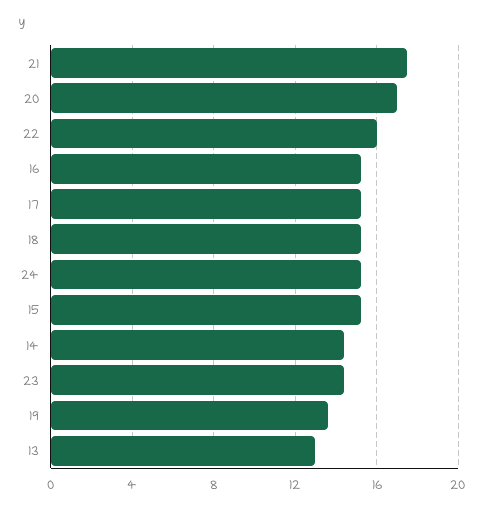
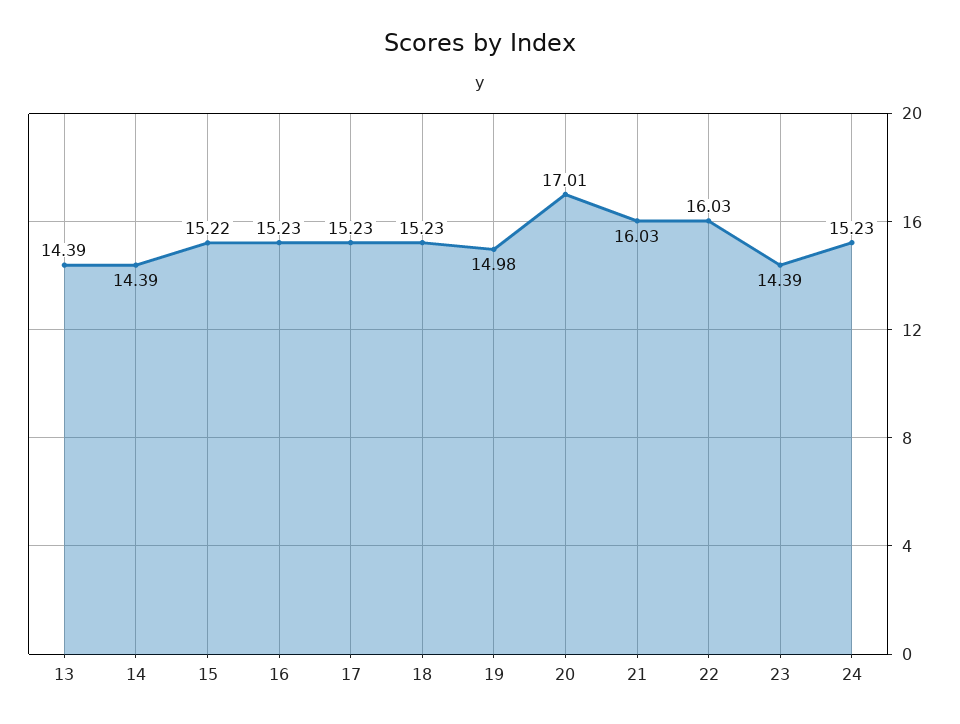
  {
-   "21": 17.5,
+   "21": 16.03,
    "20": 17.01,
    "22": 16.03,
    "16": 15.23,
    "17": 15.23,
    "18": 15.23,
    "24": 15.23,
    "15": 15.22,
    "14": 14.39,
    "23": 14.39,
-   "19": 13.5,
+   "19": 14.98,
-   "13": 13
+   "13": 14.39
  }

